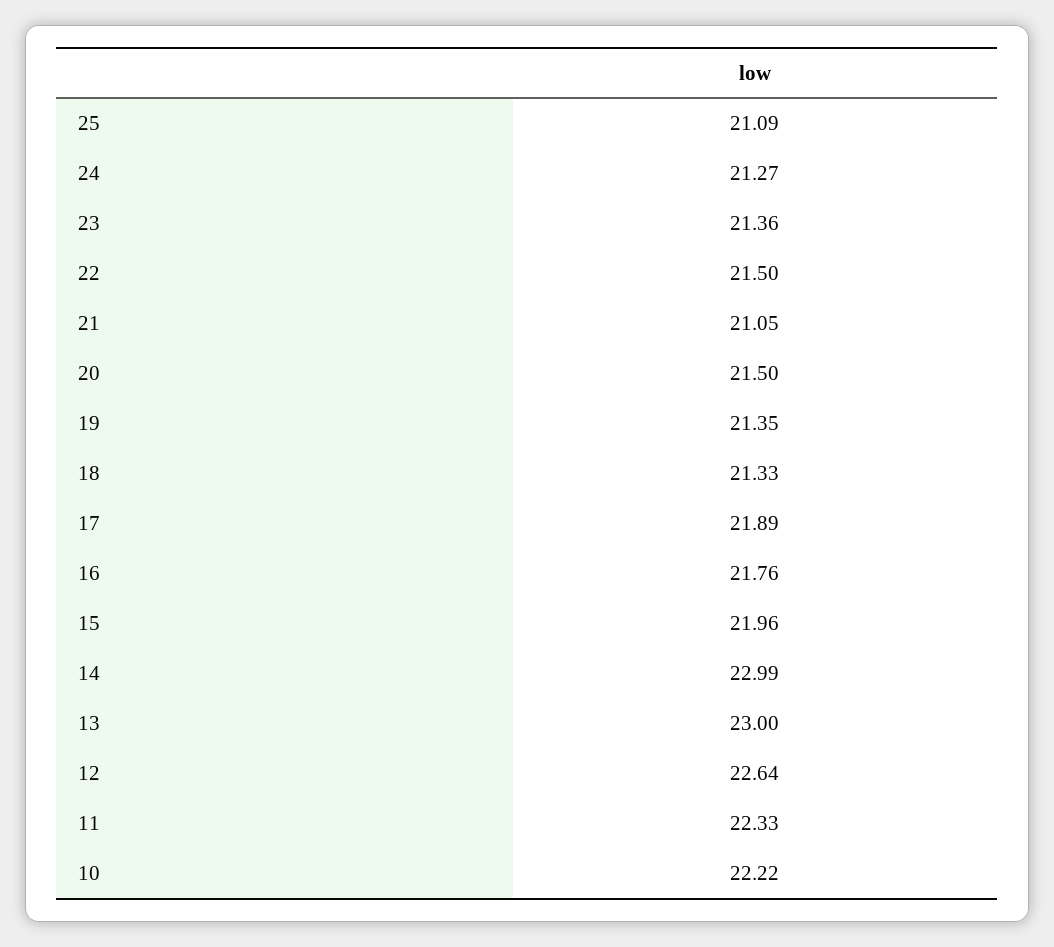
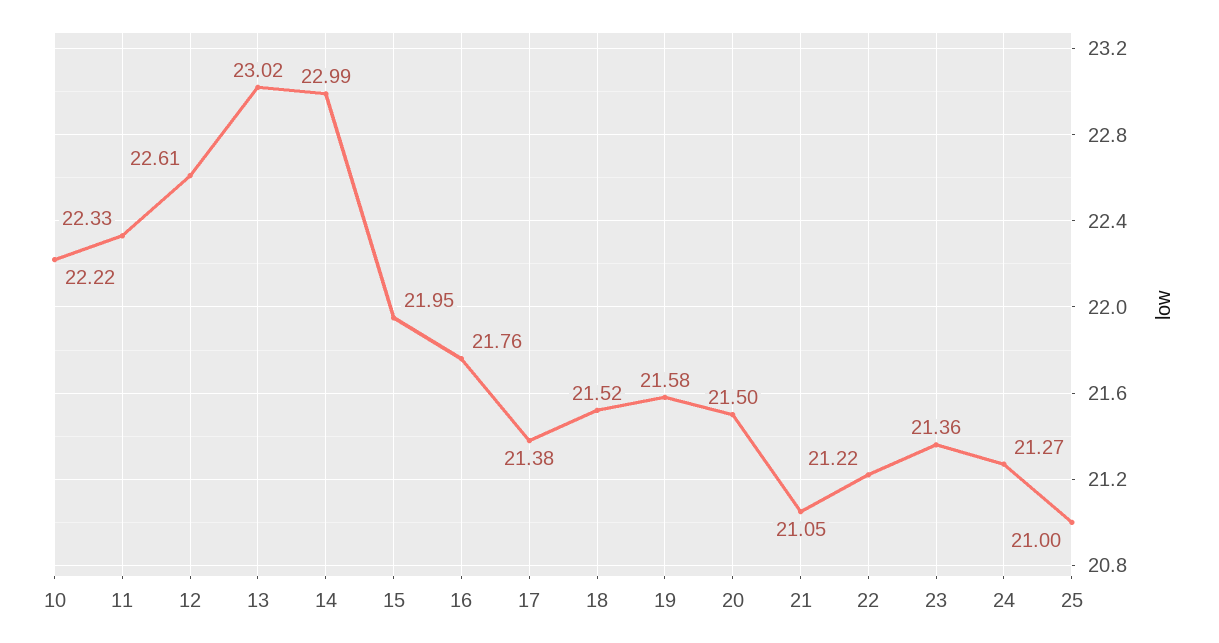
  {
-   "25": 21.09,
+   "25": 21,
    "24": 21.27,
    "23": 21.36,
-   "22": 21.5,
+   "22": 21.22,
    "21": 21.05,
    "20": 21.5,
-   "19": 21.35,
+   "19": 21.58,
-   "18": 21.33,
+   "18": 21.52,
-   "17": 21.89,
+   "17": 21.38,
    "16": 21.76,
-   "15": 21.96,
+   "15": 21.95,
    "14": 22.99,
-   "13": 23,
+   "13": 23.02,
-   "12": 22.64,
+   "12": 22.61,
    "11": 22.33,
    "10": 22.22
  }

